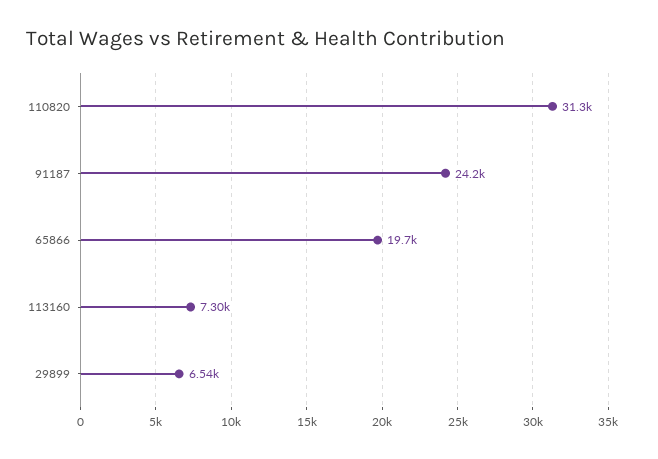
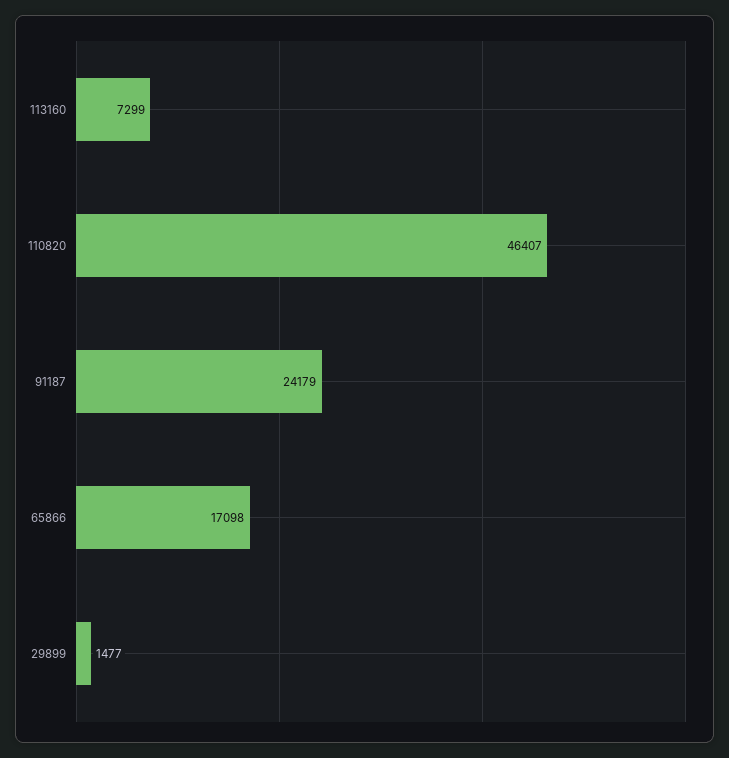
  {
-   "110820": 31300,
+   "110820": 46407,
    "91187": 24179,
-   "65866": 19700,
+   "65866": 17098,
    "113160": 7299,
-   "29899": 6540
+   "29899": 1477
  }

